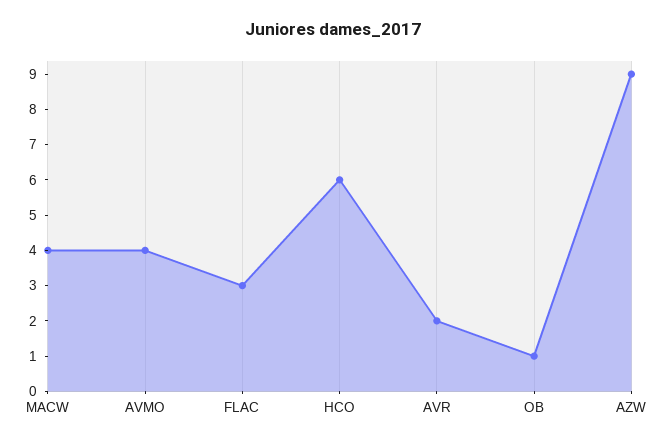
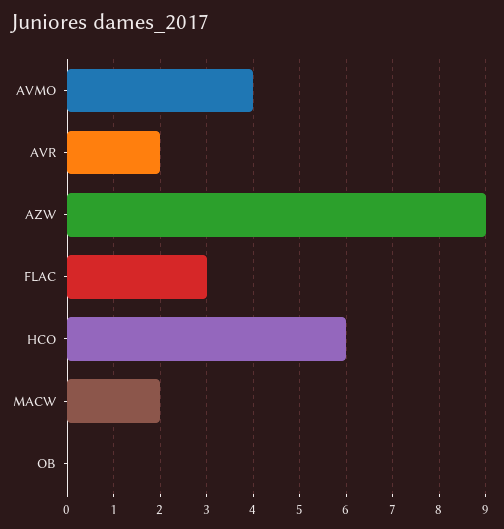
  {
-   "MACW": 4,
+   "MACW": 2,
    "AVMO": 4,
    "FLAC": 3,
    "HCO": 6,
    "AVR": 2,
-   "OB": 1,
+   "OB": 0,
    "AZW": 9
  }

